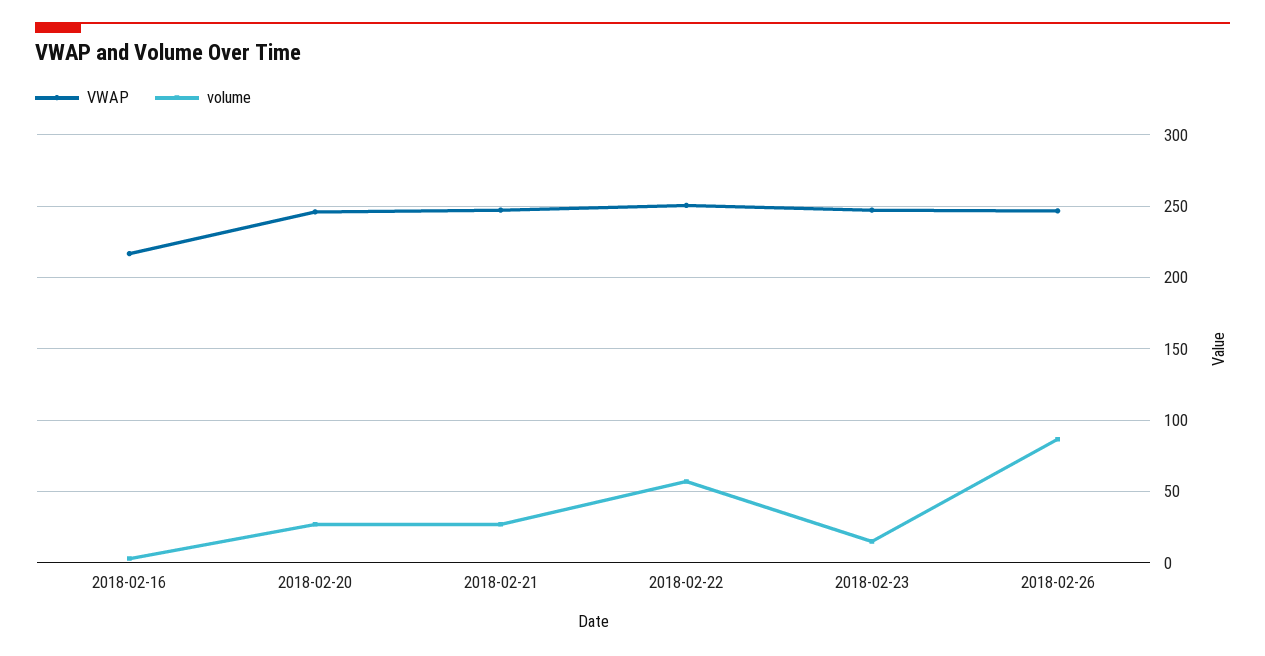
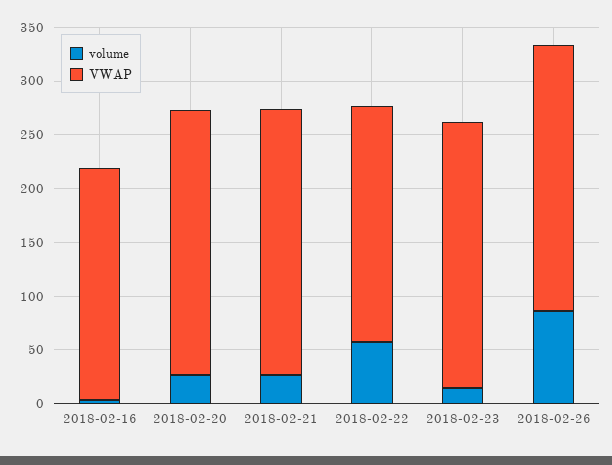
  {
    "VWAP": {
      "2018-02-16": 215,
      "2018-02-20": 245,
      "2018-02-21": 245,
-     "2018-02-22": 250,
+     "2018-02-22": 220,
      "2018-02-23": 245,
      "2018-02-26": 245
    },
    "volume": {
      "2018-02-16": 5,
      "2018-02-20": 25,
      "2018-02-21": 25,
      "2018-02-22": 55,
      "2018-02-23": 15,
      "2018-02-26": 85
    }
  }

